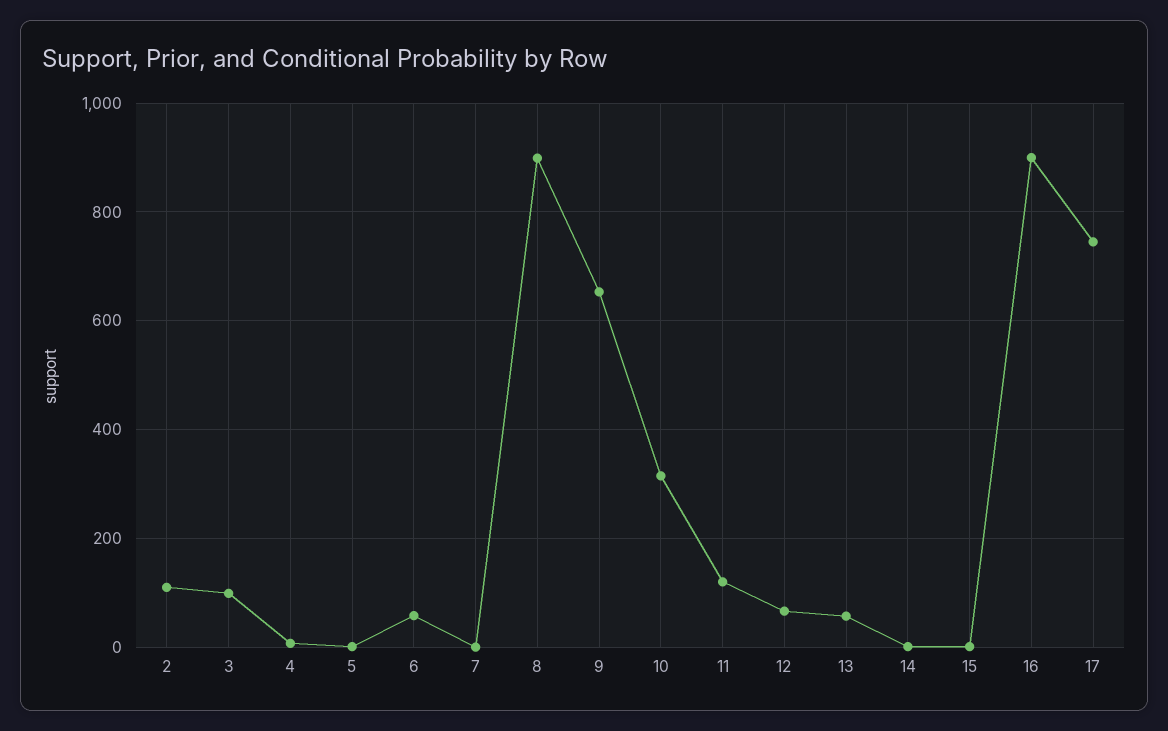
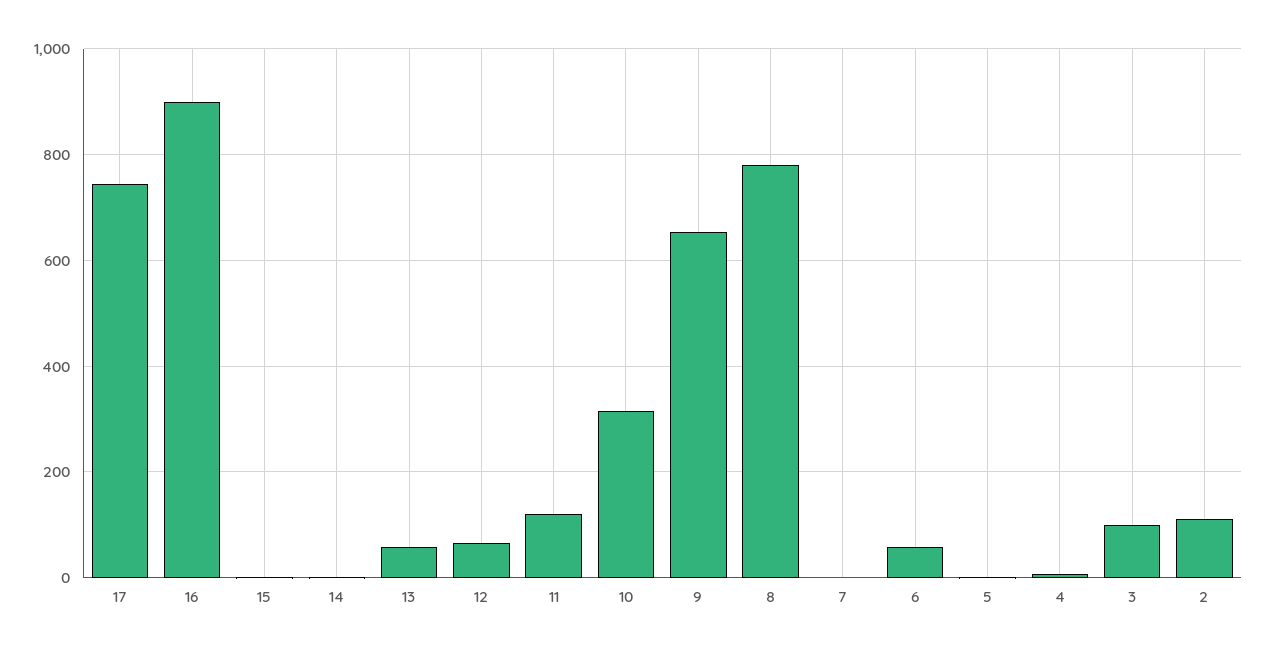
  {
    "2": 120,
    "3": 100,
    "4": 0,
    "5": 0,
    "6": 60,
    "7": 0,
-   "8": 900,
+   "8": 780,
    "9": 660,
    "10": 320,
    "11": 120,
    "12": 60,
    "13": 60,
    "14": 0,
    "15": 0,
    "16": 900,
    "17": 740
  }

